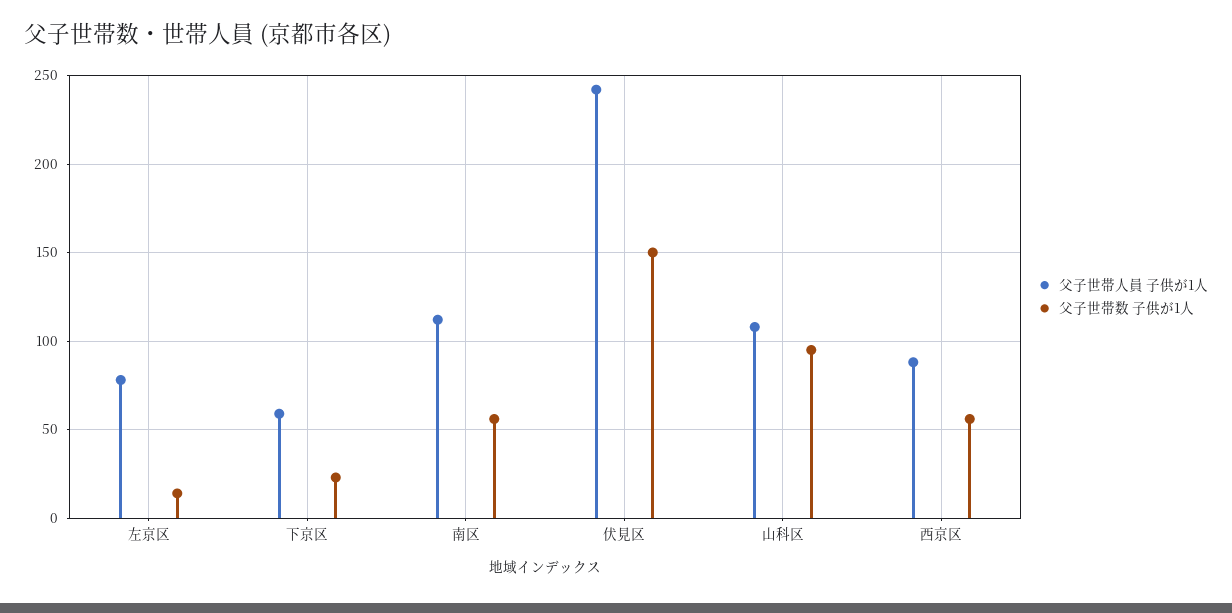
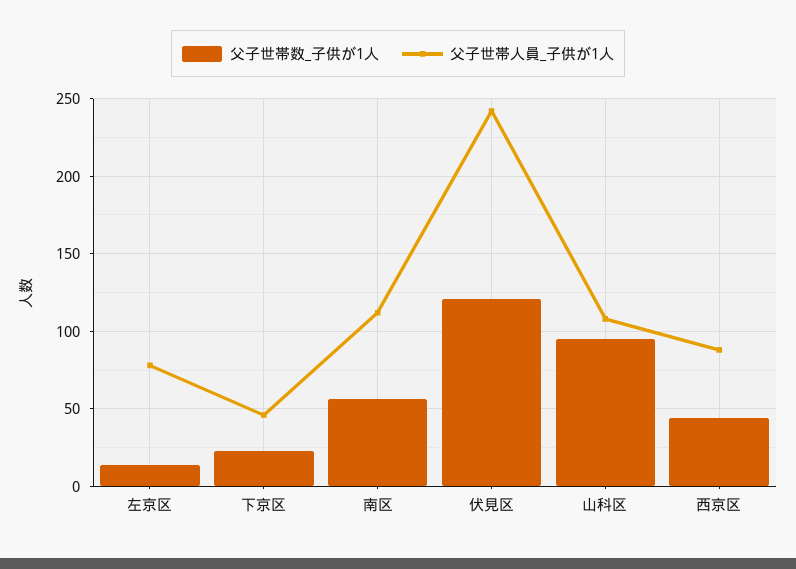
  {
    "父子世帯人員 子供が1人": {
      "左京区": 80,
-     "下京区": 60,
+     "下京区": 45,
      "南区": 110,
      "伏見区": 240,
      "山科区": 110,
      "西京区": 90
    },
    "父子世帯数 子供が1人": {
      "左京区": 15,
      "下京区": 25,
      "南区": 55,
-     "伏見区": 150,
+     "伏見区": 120,
      "山科区": 95,
-     "西京区": 55
+     "西京区": 45
    }
  }

